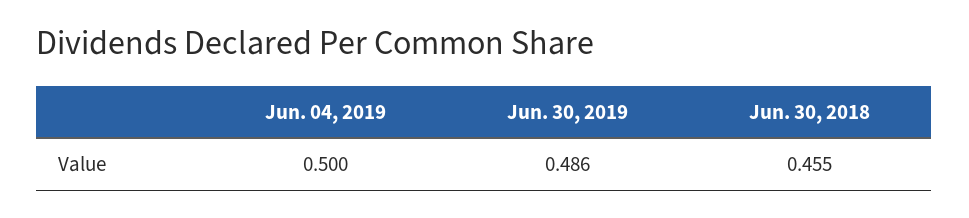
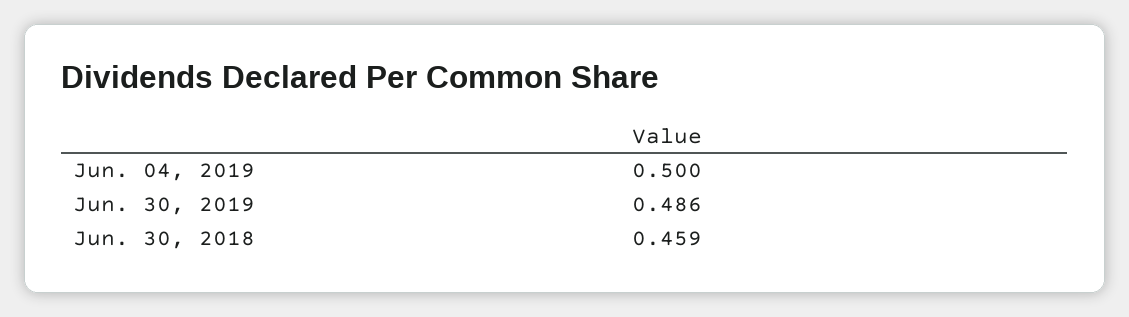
  {
    "Jun. 04, 2019": 0.5,
    "Jun. 30, 2019": 0.486,
-   "Jun. 30, 2018": 0.455
+   "Jun. 30, 2018": 0.459
  }

